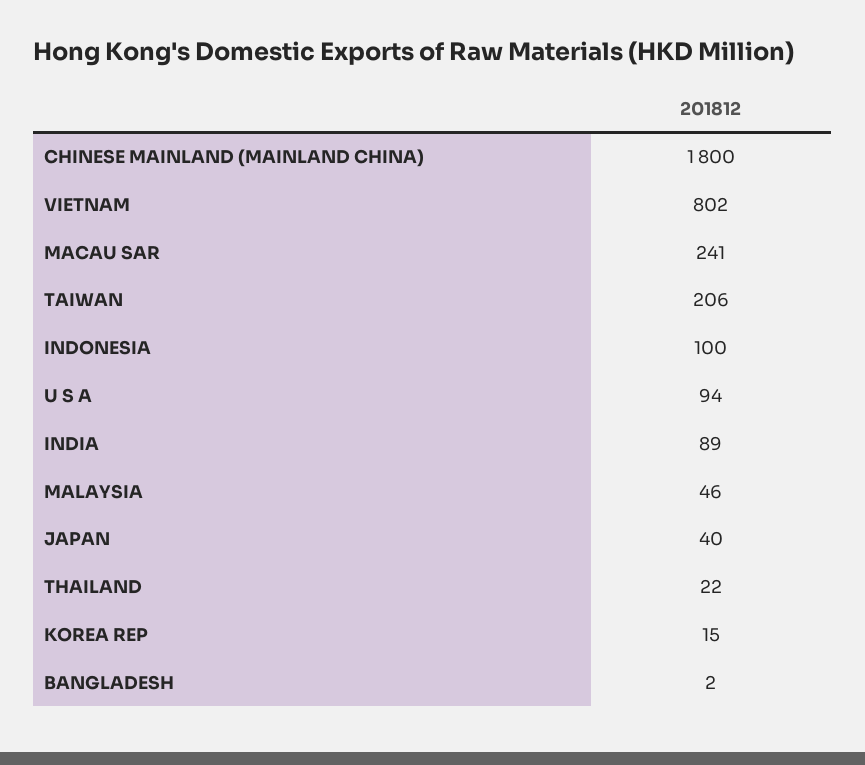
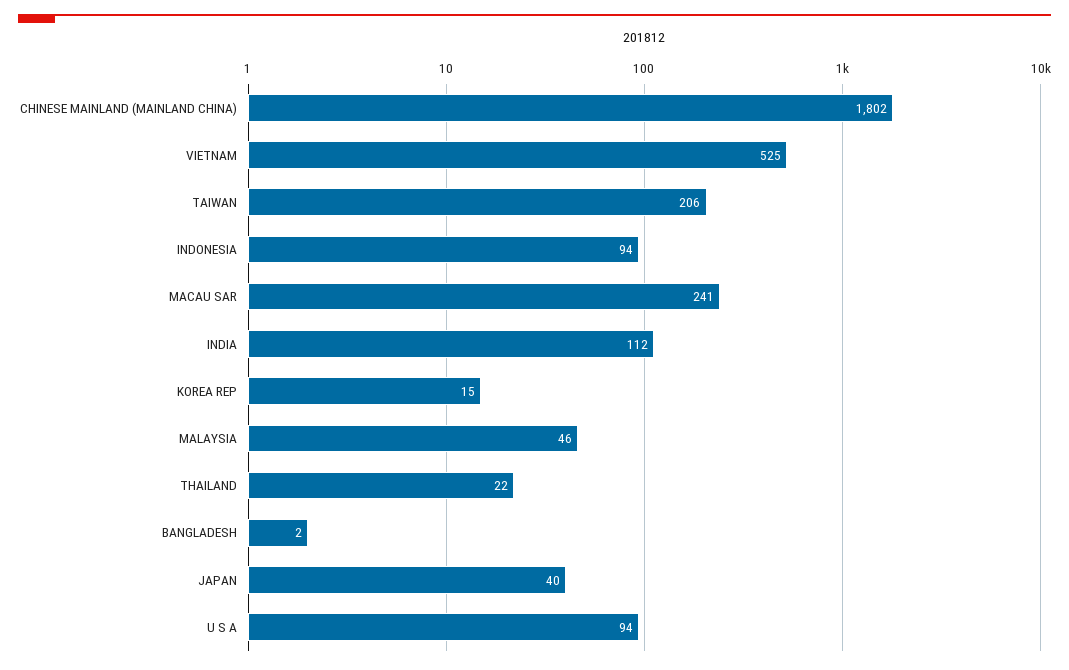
  {
-   "CHINESE MAINLAND (MAINLAND CHINA)": 1800,
+   "CHINESE MAINLAND (MAINLAND CHINA)": 1802,
-   "VIETNAM": 802,
+   "VIETNAM": 525,
    "MACAU SAR": 241,
    "TAIWAN": 206,
-   "INDONESIA": 100,
+   "INDONESIA": 94,
    "U S A": 94,
-   "INDIA": 89,
+   "INDIA": 112,
    "MALAYSIA": 46,
    "JAPAN": 40,
    "THAILAND": 22,
    "KOREA REP": 15,
    "BANGLADESH": 2
  }

